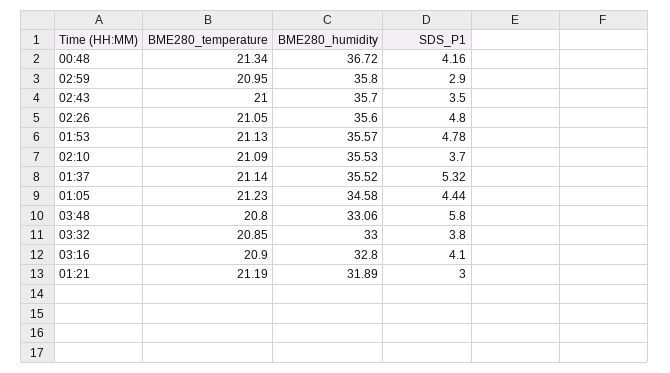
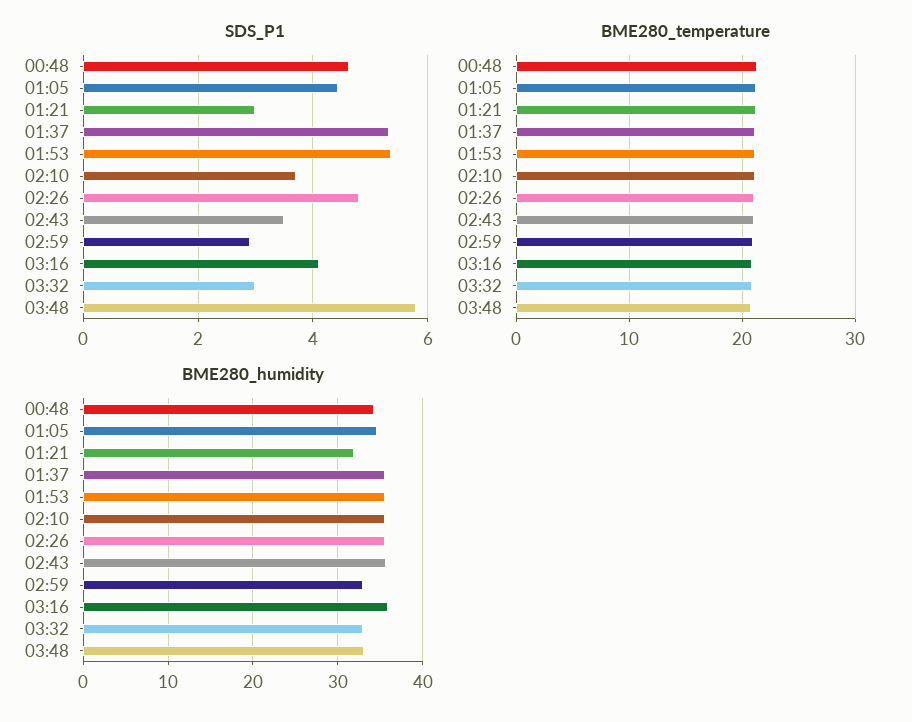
  {
    "BME280_temperature": {
      "00:48": 21.34,
      "02:59": 20.95,
      "02:43": 21,
      "02:26": 21.05,
      "01:53": 21.13,
      "02:10": 21.09,
      "01:37": 21.14,
      "01:05": 21.23,
      "03:48": 20.8,
      "03:32": 20.85,
      "03:16": 20.9,
      "01:21": 21.19
    },
    "BME280_humidity": {
-     "00:48": 36.72,
+     "00:48": 34,
-     "02:59": 35.8,
+     "02:59": 33,
      "02:43": 35.7,
      "02:26": 35.6,
      "01:53": 35.57,
      "02:10": 35.53,
      "01:37": 35.52,
      "01:05": 34.58,
      "03:48": 33.06,
      "03:32": 33,
-     "03:16": 32.8,
+     "03:16": 36,
      "01:21": 31.89
    },
    "SDS_P1": {
-     "00:48": 4.16,
+     "00:48": 4.6,
      "02:59": 2.9,
      "02:43": 3.5,
      "02:26": 4.8,
-     "01:53": 4.78,
+     "01:53": 5.4,
      "02:10": 3.7,
      "01:37": 5.32,
      "01:05": 4.44,
      "03:48": 5.8,
-     "03:32": 3.8,
+     "03:32": 3,
      "03:16": 4.1,
      "01:21": 3
    }
  }

